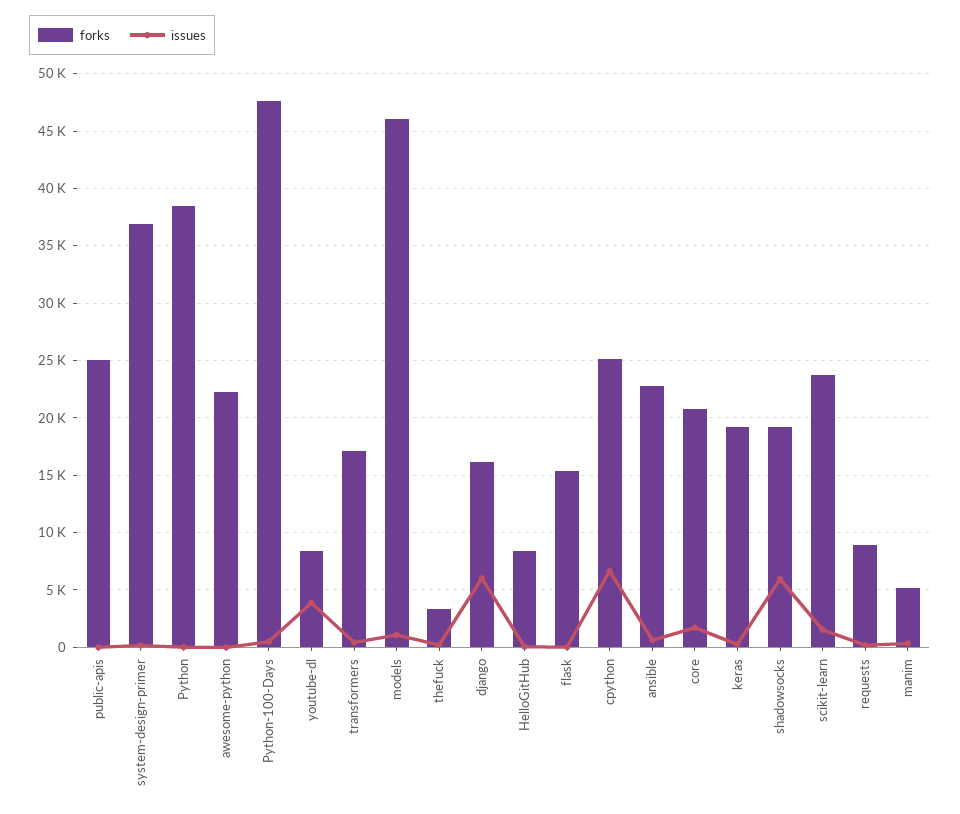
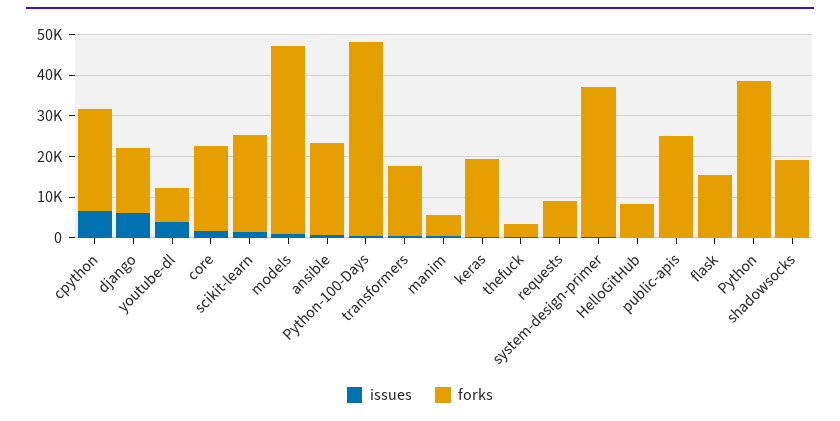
  {
    "forks": {
      "public-apis": 25000,
      "system-design-primer": 37000,
      "Python": 38000,
-     "awesome-python": 22000,
      "Python-100-Days": 48000,
      "youtube-dl": 8000,
      "transformers": 17000,
      "models": 46000,
      "thefuck": 3000,
      "django": 16000,
      "HelloGitHub": 8000,
      "flask": 15000,
      "cpython": 25000,
      "ansible": 23000,
      "core": 21000,
      "keras": 19000,
      "shadowsocks": 19000,
      "scikit-learn": 24000,
      "requests": 9000,
      "manim": 5000
    },
    "issues": {
      "public-apis": 0,
      "system-design-primer": 0,
      "Python": 0,
-     "awesome-python": 0,
      "Python-100-Days": 0,
      "youtube-dl": 4000,
      "transformers": 0,
      "models": 1000,
      "thefuck": 0,
      "django": 6000,
      "HelloGitHub": 0,
      "flask": 0,
      "cpython": 7000,
      "ansible": 1000,
      "core": 2000,
      "keras": 0,
-     "shadowsocks": 6000,
+     "shadowsocks": 0,
      "scikit-learn": 2000,
      "requests": 0,
      "manim": 0
    }
  }

